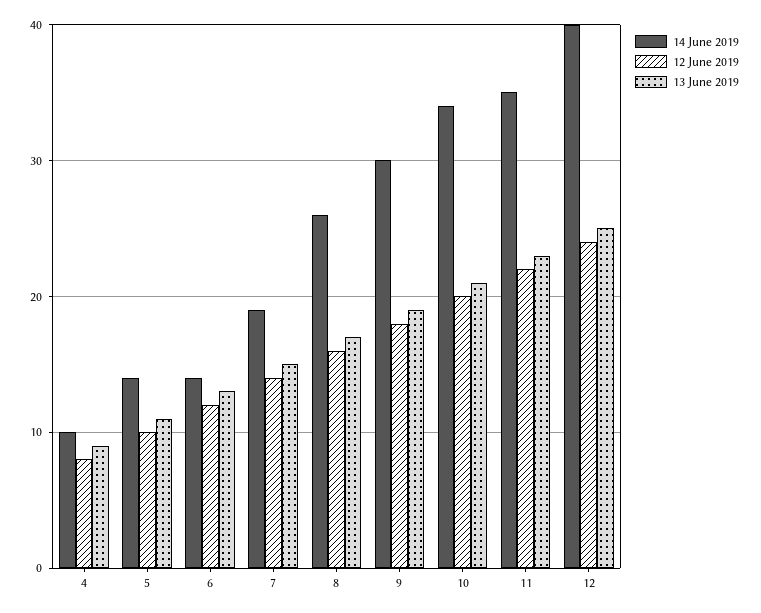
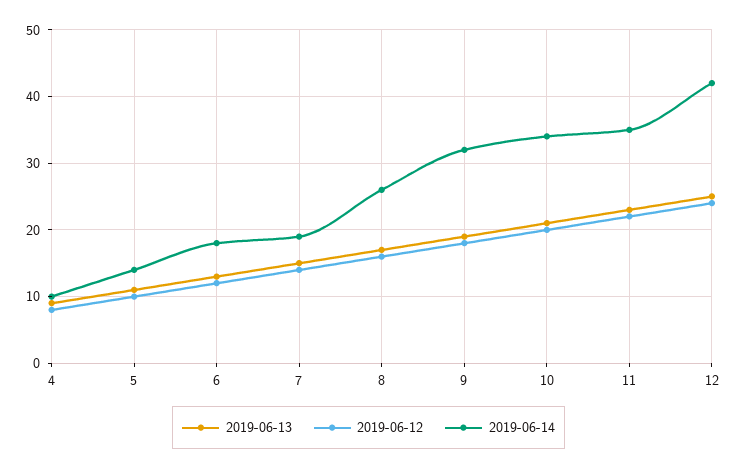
  {
    "14 June 2019": {
      "4": 10,
      "5": 14,
-     "6": 14,
+     "6": 18,
      "7": 19,
      "8": 26,
-     "9": 30,
+     "9": 32,
      "10": 34,
      "11": 35,
-     "12": 40
+     "12": 42
    },
    "12 June 2019": {
      "4": 8,
      "5": 10,
      "6": 12,
      "7": 14,
      "8": 16,
      "9": 18,
      "10": 20,
      "11": 22,
      "12": 24
    },
    "13 June 2019": {
      "4": 9,
      "5": 11,
      "6": 13,
      "7": 15,
      "8": 17,
      "9": 19,
      "10": 21,
      "11": 23,
      "12": 25
    }
  }

